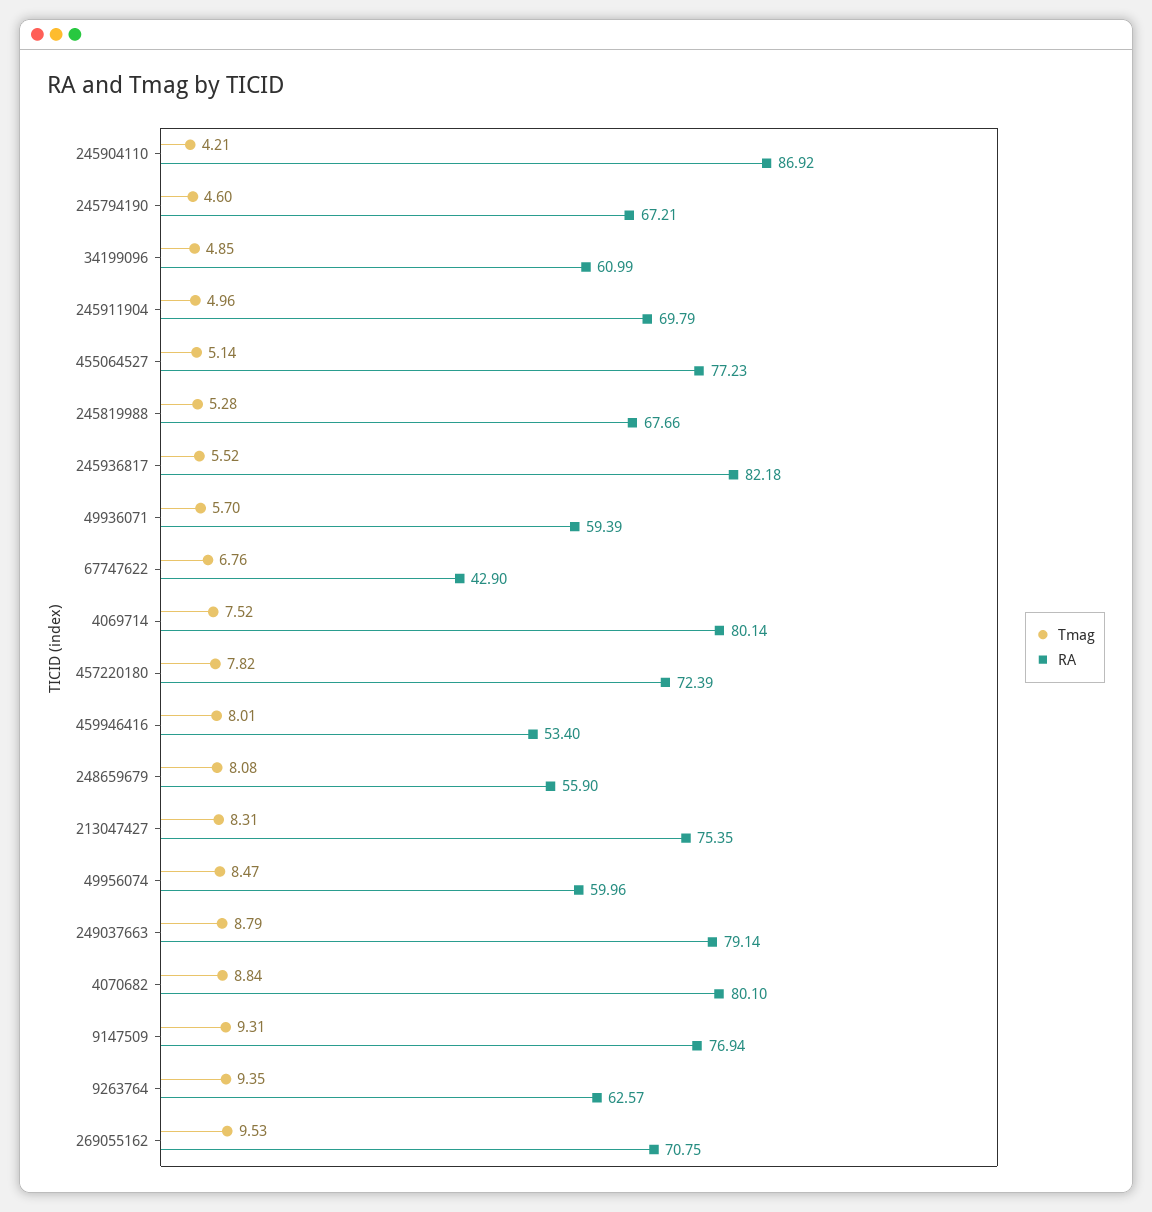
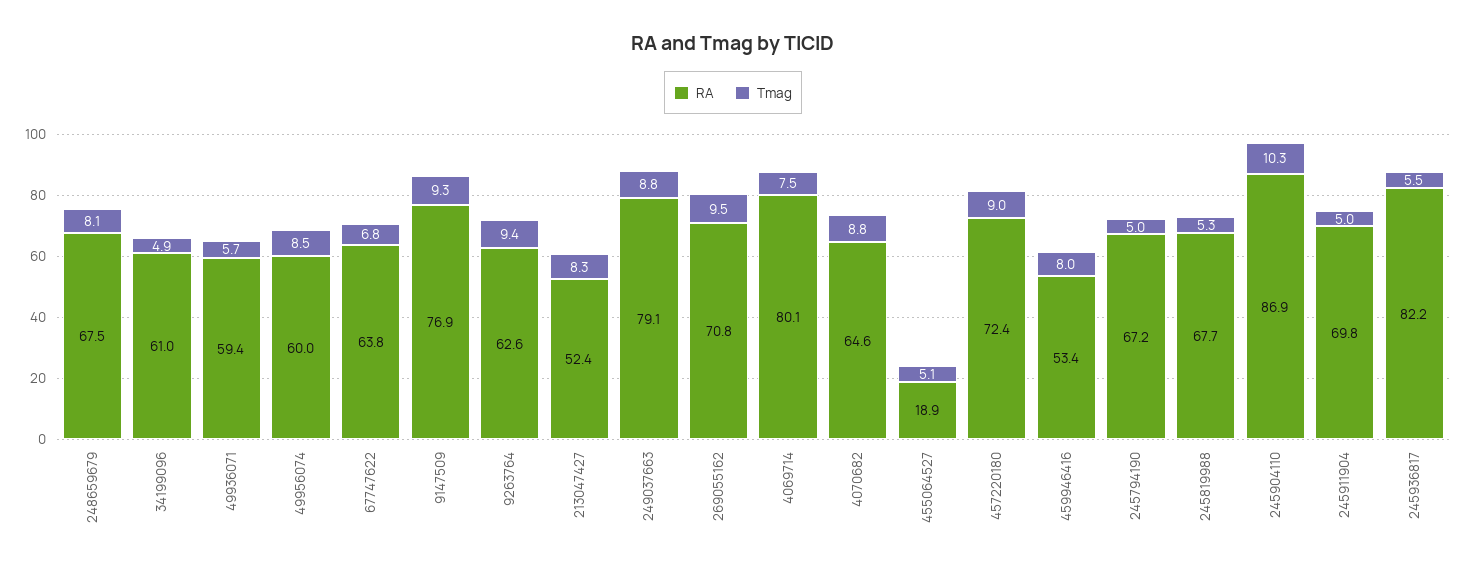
  {
    "Tmag": {
-     "245904110": 4.21,
+     "245904110": 10.3,
-     "245794190": 4.6,
+     "245794190": 5,
      "34199096": 4.85,
      "245911904": 4.96,
      "455064527": 5.14,
      "245819988": 5.28,
      "245936817": 5.52,
      "49936071": 5.7,
      "67747622": 6.76,
      "4069714": 7.52,
-     "457220180": 7.82,
+     "457220180": 9,
      "459946416": 8.01,
      "248659679": 8.08,
      "213047427": 8.31,
      "49956074": 8.47,
      "249037663": 8.79,
      "4070682": 8.84,
      "9147509": 9.31,
      "9263764": 9.35,
      "269055162": 9.53
    },
    "RA": {
      "245904110": 86.92,
      "245794190": 67.21,
      "34199096": 60.99,
      "245911904": 69.79,
-     "455064527": 77.23,
+     "455064527": 18.9,
      "245819988": 67.66,
      "245936817": 82.18,
      "49936071": 59.39,
-     "67747622": 42.9,
+     "67747622": 63.8,
      "4069714": 80.14,
      "457220180": 72.39,
      "459946416": 53.4,
-     "248659679": 55.9,
+     "248659679": 67.5,
-     "213047427": 75.35,
+     "213047427": 52.4,
      "49956074": 59.96,
      "249037663": 79.14,
-     "4070682": 80.1,
+     "4070682": 64.6,
      "9147509": 76.94,
      "9263764": 62.57,
      "269055162": 70.75
    }
  }

